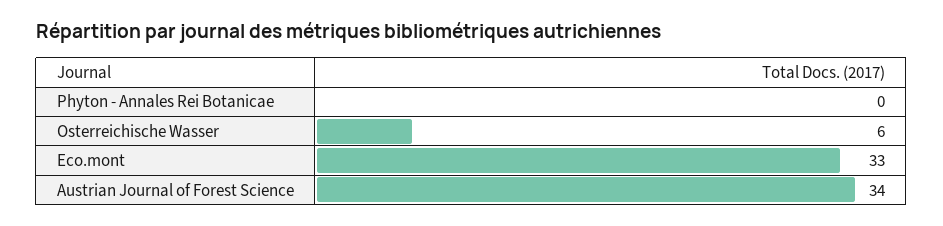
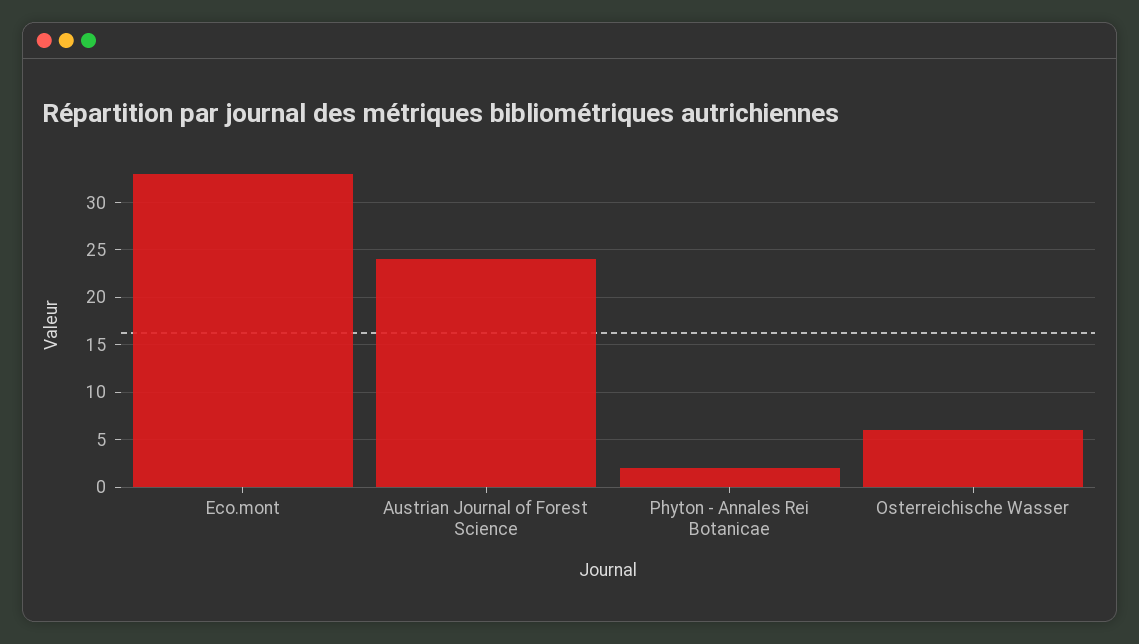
  {
-   "Phyton - Annales Rei Botanicae": 0,
+   "Phyton - Annales Rei Botanicae": 2,
    "Osterreichische Wasser": 6,
    "Eco.mont": 33,
-   "Austrian Journal of Forest Science": 34
+   "Austrian Journal of Forest Science": 24
  }

